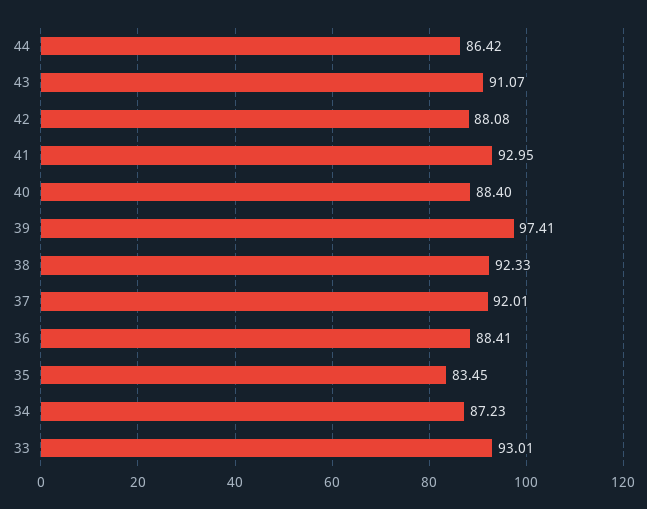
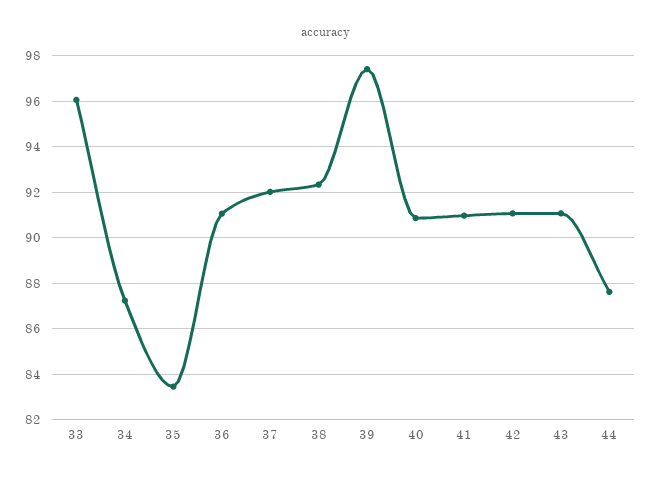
  {
-   "44": 86.42,
+   "44": 87.5,
    "43": 91.07,
-   "42": 88.08,
+   "42": 91,
-   "41": 92.95,
+   "41": 91,
-   "40": 88.4,
+   "40": 91,
    "39": 97.41,
    "38": 92.33,
    "37": 92.01,
-   "36": 88.41,
+   "36": 91,
    "35": 83.45,
    "34": 87.23,
-   "33": 93.01
+   "33": 96
  }

